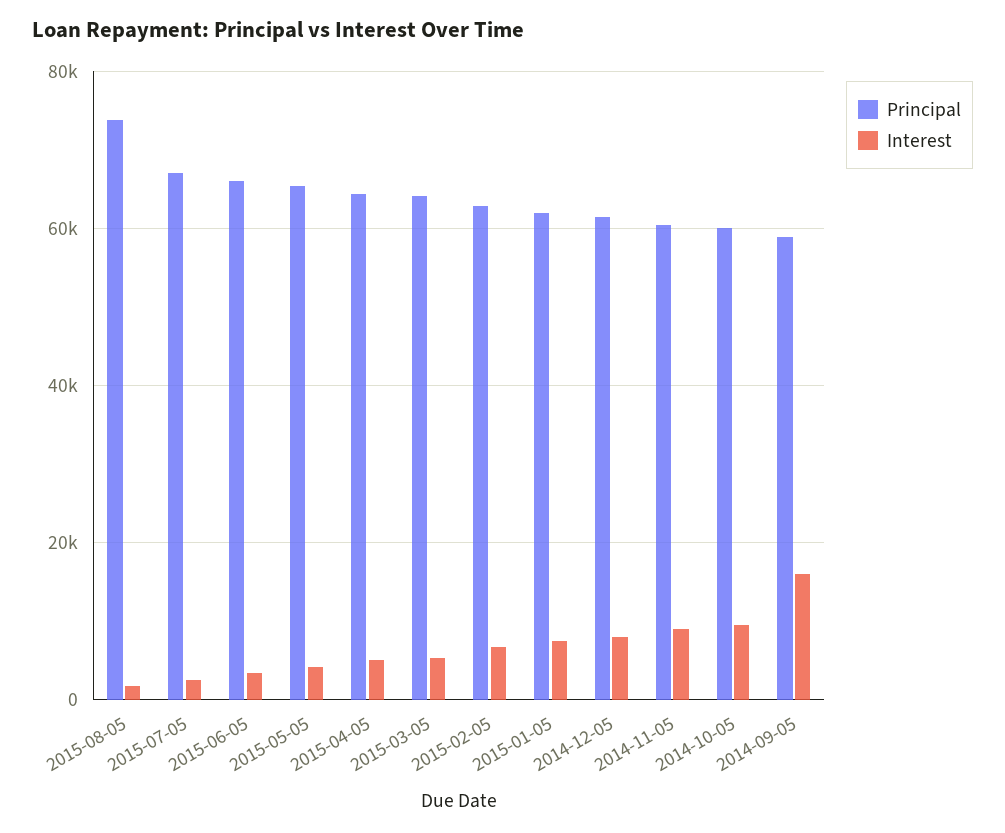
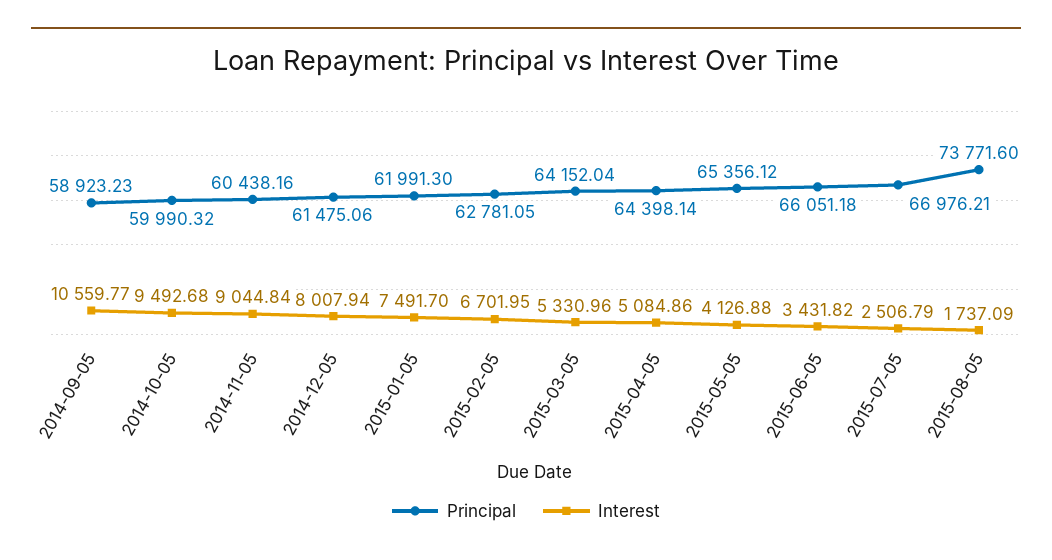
  {
    "Principal": {
      "2015-08-05": 73771.6,
      "2015-07-05": 66976.21,
      "2015-06-05": 66051.18,
      "2015-05-05": 65356.12,
      "2015-04-05": 64398.14,
      "2015-03-05": 64152.04,
      "2015-02-05": 62781.05,
      "2015-01-05": 61991.3,
      "2014-12-05": 61475.06,
      "2014-11-05": 60438.16,
      "2014-10-05": 59990.32,
      "2014-09-05": 58923.23
    },
    "Interest": {
      "2015-08-05": 1737.09,
      "2015-07-05": 2506.79,
      "2015-06-05": 3431.82,
      "2015-05-05": 4126.88,
      "2015-04-05": 5084.86,
      "2015-03-05": 5330.96,
      "2015-02-05": 6701.95,
      "2015-01-05": 7491.7,
      "2014-12-05": 8007.94,
      "2014-11-05": 9044.84,
      "2014-10-05": 9492.68,
-     "2014-09-05": 16000
+     "2014-09-05": 10559.77
    }
  }

